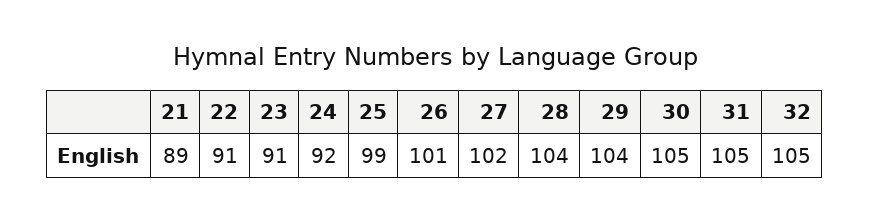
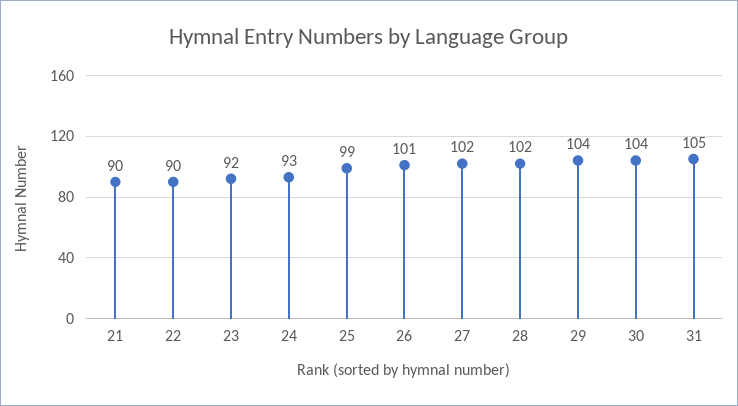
  {
-   "21": 89,
+   "21": 90,
-   "22": 91,
+   "22": 90,
-   "23": 91,
+   "23": 92,
-   "24": 92,
+   "24": 93,
    "25": 99,
    "26": 101,
    "27": 102,
-   "28": 104,
+   "28": 102,
    "29": 104,
-   "30": 105,
+   "30": 104,
-   "31": 105,
+   "31": 105
-   "32": 105
  }

